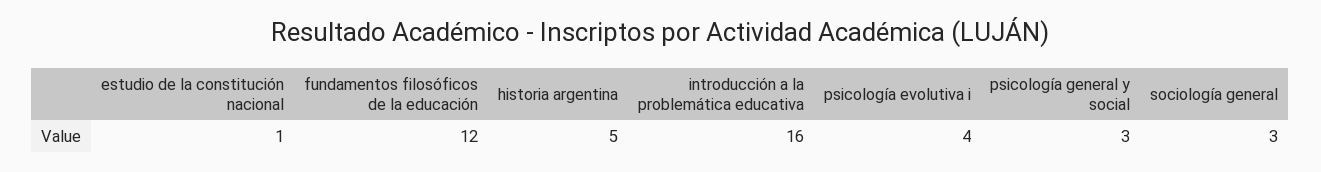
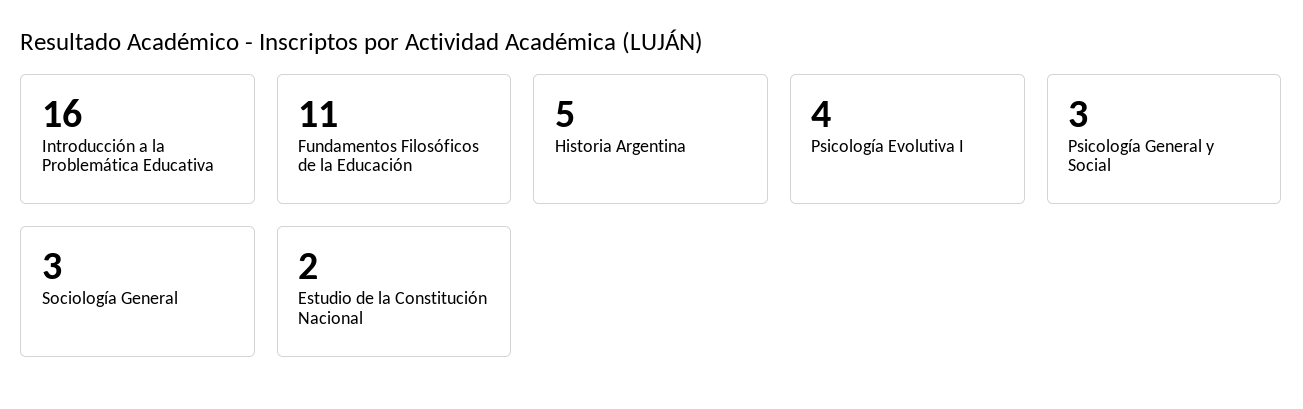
  {
-   "estudio de la constitución nacional": 1,
+   "estudio de la constitución nacional": 2,
-   "fundamentos filosóficos de la educación": 12,
+   "fundamentos filosóficos de la educación": 11,
    "historia argentina": 5,
    "introducción a la problemática educativa": 16,
    "psicología evolutiva i": 4,
    "psicología general y social": 3,
    "sociología general": 3
  }

